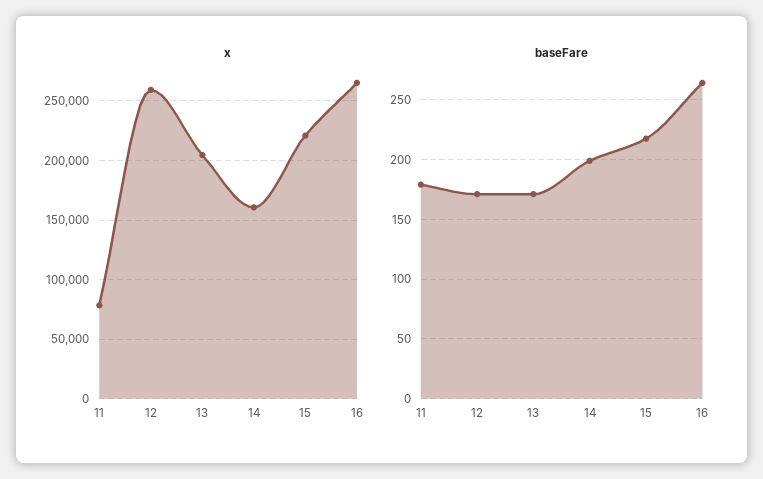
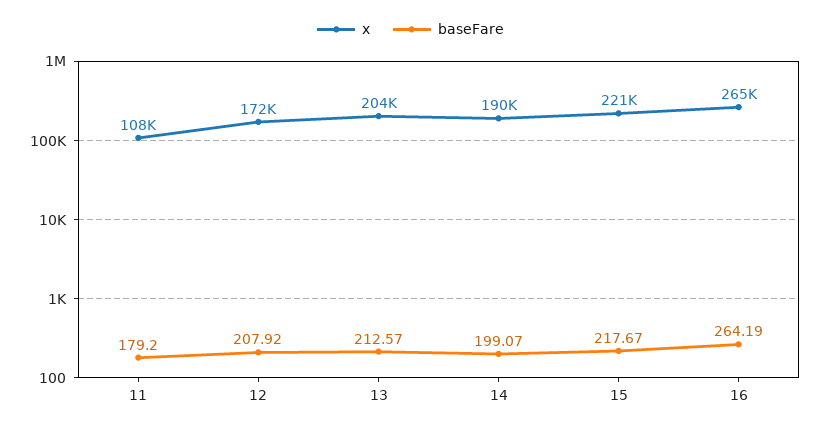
  {
    "x": {
-     "11": 80000,
+     "11": 108000,
-     "12": 260000,
+     "12": 172000,
      "13": 204000,
-     "14": 160000,
+     "14": 190000,
      "15": 221000,
      "16": 265000
    },
    "baseFare": {
      "11": 179.2,
-     "12": 170,
+     "12": 207.92,
-     "13": 170,
+     "13": 212.57,
      "14": 199.07,
      "15": 217.67,
      "16": 264.19
    }
  }

